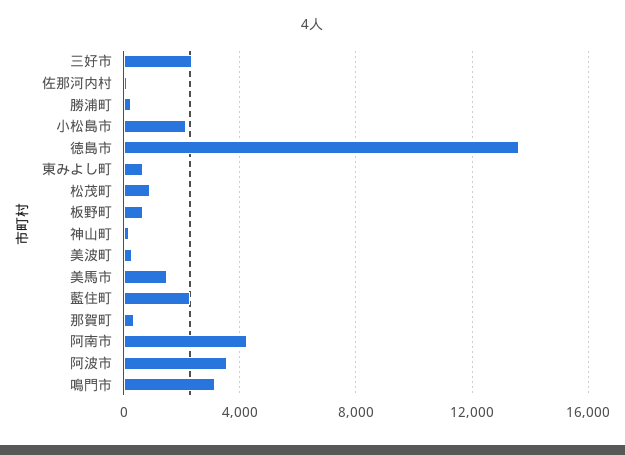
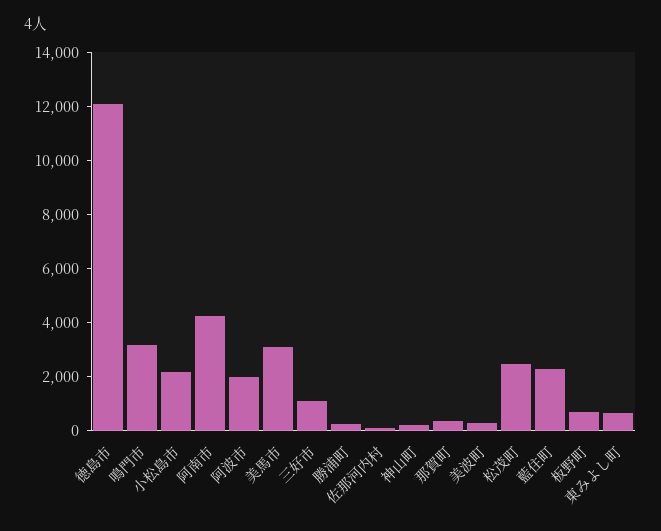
  {
-   "三好市": 2500,
+   "三好市": 1000,
    "佐那河内村": 0,
    "勝浦町": 500,
    "小松島市": 2000,
-   "徳島市": 13500,
+   "徳島市": 12000,
    "東みよし町": 500,
-   "松茂町": 1000,
+   "松茂町": 2500,
    "板野町": 500,
    "神山町": 0,
    "美波町": 500,
-   "美馬市": 1500,
+   "美馬市": 3000,
    "藍住町": 2500,
    "那賀町": 500,
    "阿南市": 4500,
-   "阿波市": 3500,
+   "阿波市": 2000,
    "鳴門市": 3000
  }

